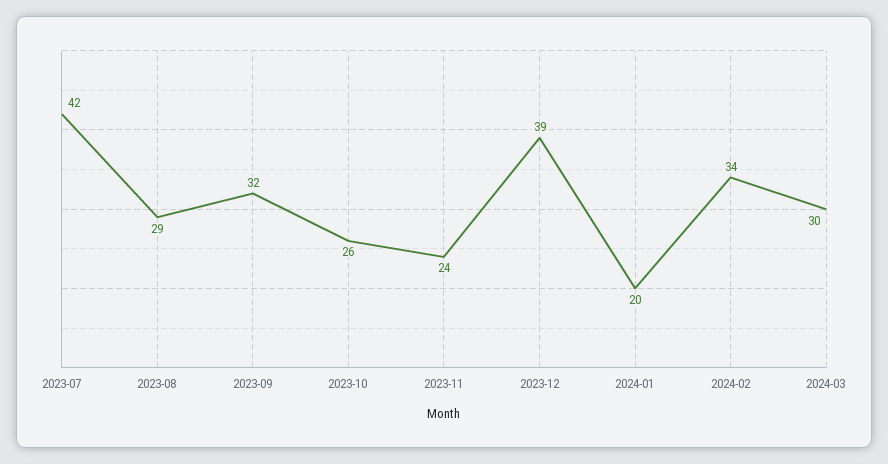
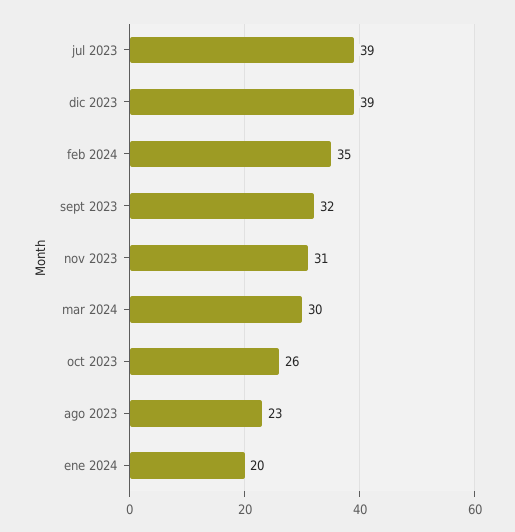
  {
-   "2023-07": 42,
+   "2023-07": 39,
-   "2023-08": 29,
+   "2023-08": 23,
    "2023-09": 32,
    "2023-10": 26,
-   "2023-11": 24,
+   "2023-11": 31,
    "2023-12": 39,
    "2024-01": 20,
-   "2024-02": 34,
+   "2024-02": 35,
    "2024-03": 30
  }

